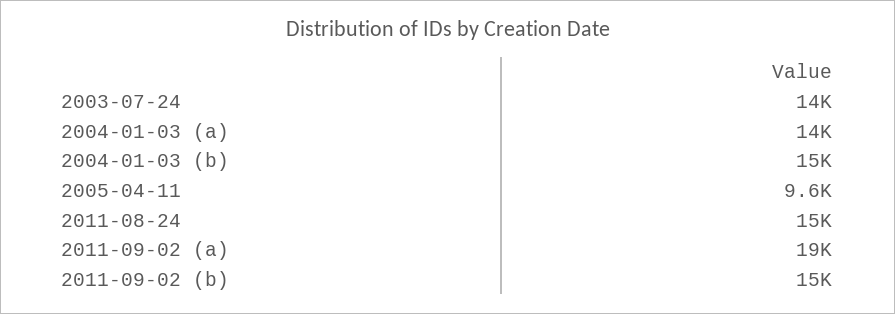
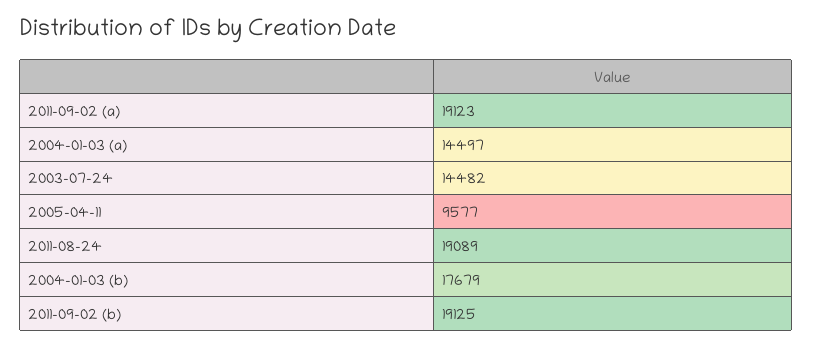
  {
    "2003-07-24": 14482,
    "2004-01-03 (a)": 14497,
-   "2004-01-03 (b)": 15000,
+   "2004-01-03 (b)": 17679,
    "2005-04-11": 9577,
-   "2011-08-24": 15000,
+   "2011-08-24": 19089,
    "2011-09-02 (a)": 19123,
-   "2011-09-02 (b)": 15000
+   "2011-09-02 (b)": 19125
  }

